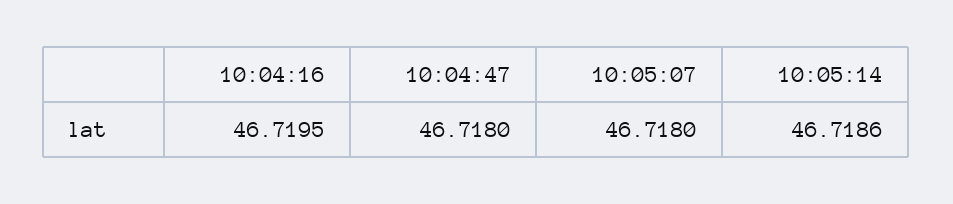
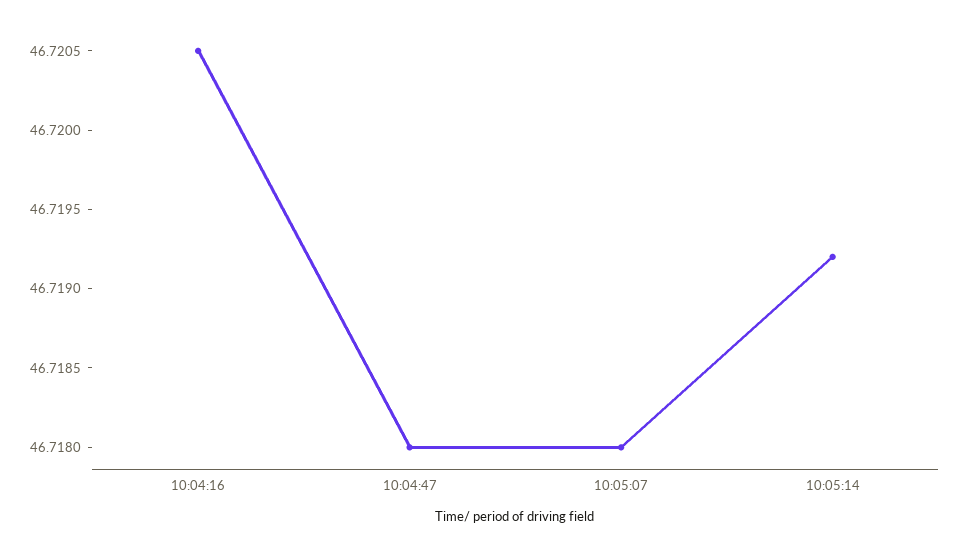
  {
-   "10:04:16": 46.7195,
+   "10:04:16": 46.7205,
    "10:04:47": 46.718,
    "10:05:07": 46.718,
-   "10:05:14": 46.7186
+   "10:05:14": 46.7192
  }

